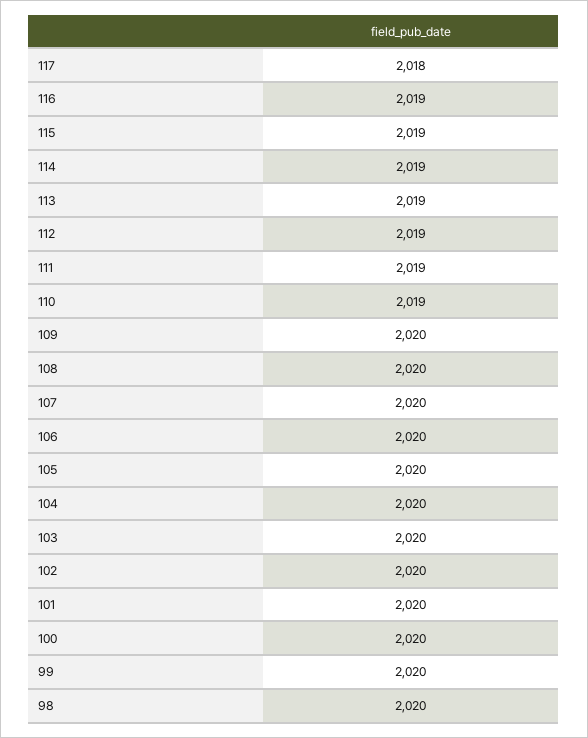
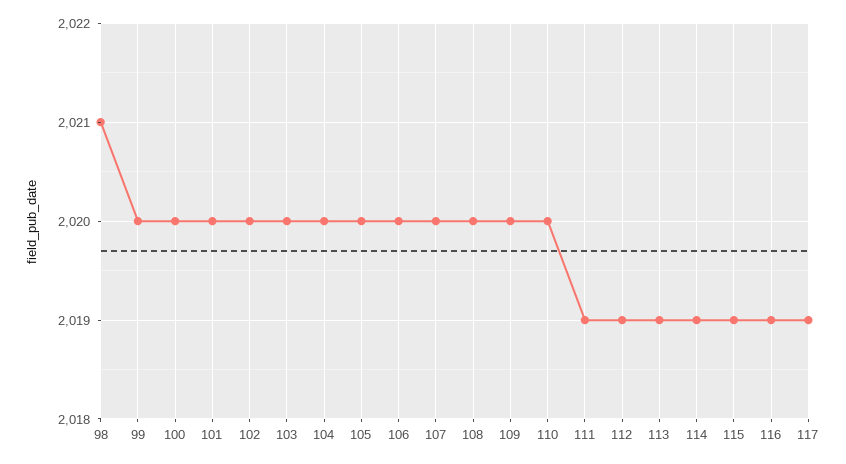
  {
-   "117": 2018,
+   "117": 2019,
    "116": 2019,
    "115": 2019,
    "114": 2019,
    "113": 2019,
    "112": 2019,
    "111": 2019,
-   "110": 2019,
+   "110": 2020,
    "109": 2020,
    "108": 2020,
    "107": 2020,
    "106": 2020,
    "105": 2020,
    "104": 2020,
    "103": 2020,
    "102": 2020,
    "101": 2020,
    "100": 2020,
    "99": 2020,
-   "98": 2020
+   "98": 2021
  }

